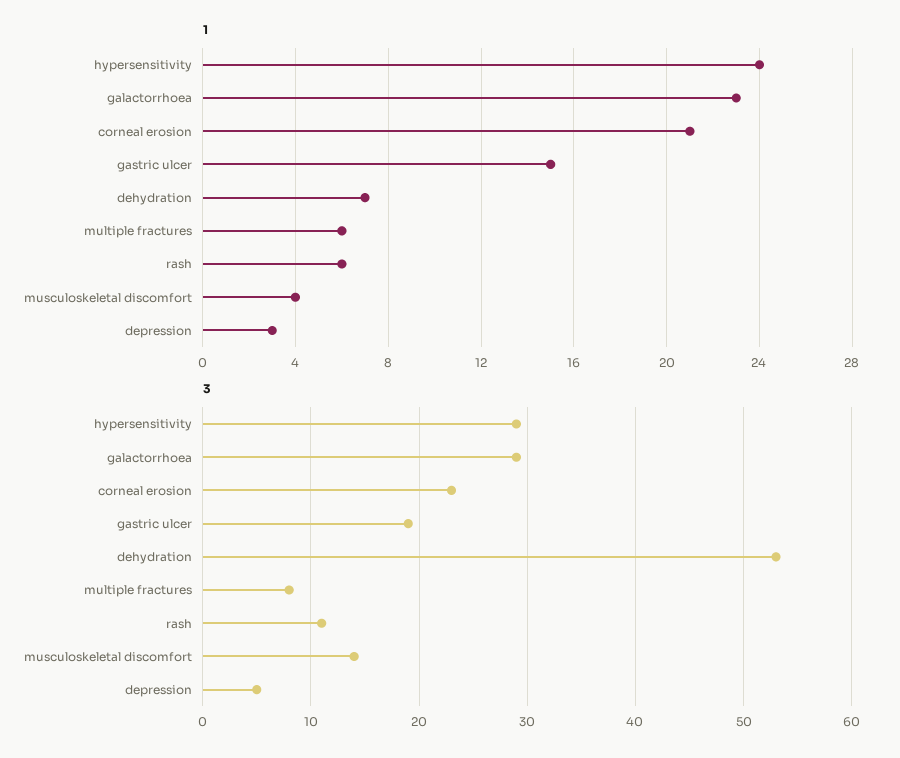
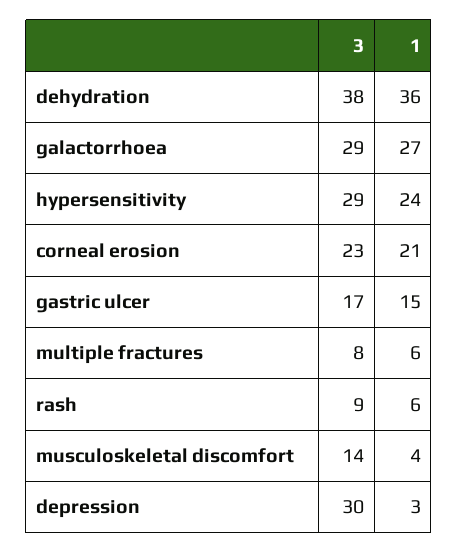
  {
    "1": {
      "hypersensitivity": 24,
-     "galactorrhoea": 23,
+     "galactorrhoea": 27,
      "corneal erosion": 21,
      "gastric ulcer": 15,
-     "dehydration": 7,
+     "dehydration": 36,
      "multiple fractures": 6,
      "rash": 6,
      "musculoskeletal discomfort": 4,
      "depression": 3
    },
    "3": {
      "hypersensitivity": 29,
      "galactorrhoea": 29,
      "corneal erosion": 23,
-     "gastric ulcer": 19,
+     "gastric ulcer": 17,
-     "dehydration": 53,
+     "dehydration": 38,
      "multiple fractures": 8,
-     "rash": 11,
+     "rash": 9,
      "musculoskeletal discomfort": 14,
-     "depression": 5
+     "depression": 30
    }
  }

